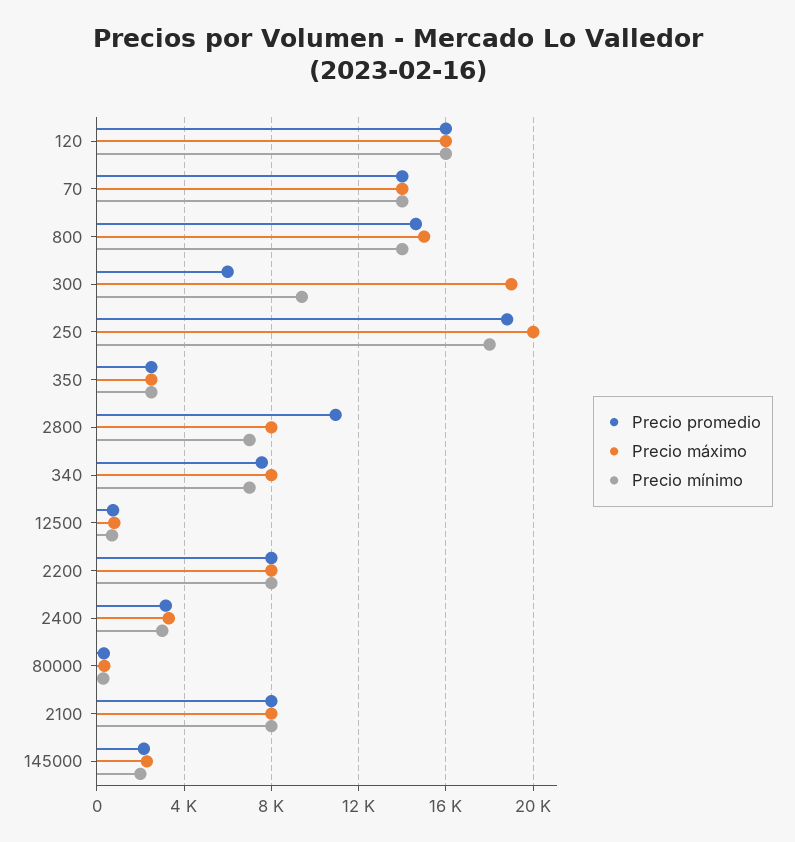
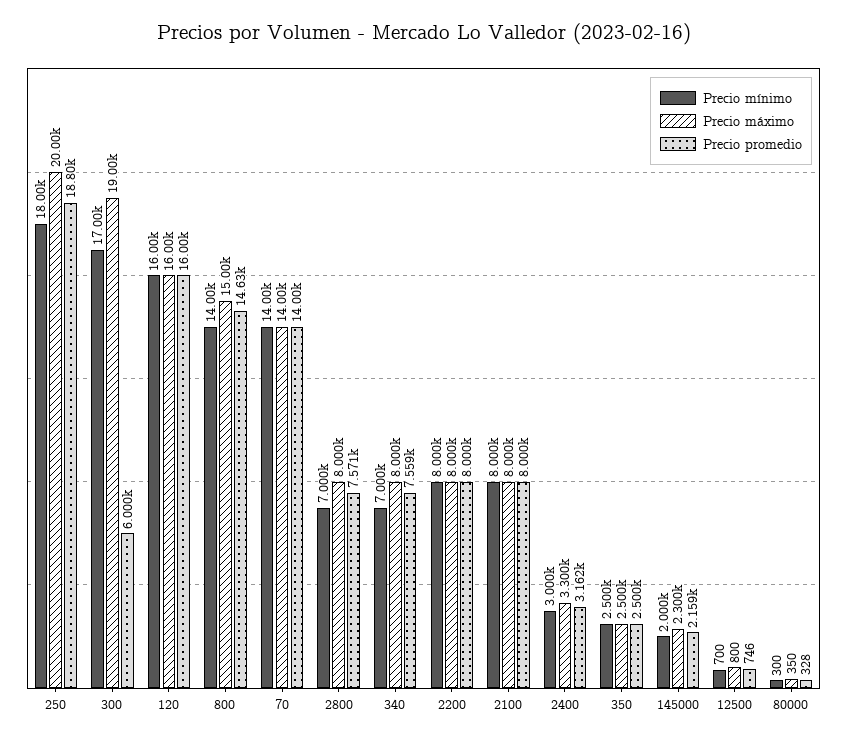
  {
    "Precio promedio": {
      "120": 16000,
      "70": 14000,
      "800": 14630,
      "300": 6000,
      "250": 18800,
      "350": 2500,
-     "2800": 11000,
+     "2800": 7571,
      "340": 7559,
      "12500": 746,
      "2200": 8000,
      "2400": 3162,
      "80000": 328,
      "2100": 8000,
      "145000": 2159
    },
    "Precio máximo": {
      "120": 16000,
      "70": 14000,
      "800": 15000,
      "300": 19000,
      "250": 20000,
      "350": 2500,
      "2800": 8000,
      "340": 8000,
      "12500": 800,
      "2200": 8000,
      "2400": 3300,
      "80000": 350,
      "2100": 8000,
      "145000": 2300
    },
    "Precio mínimo": {
      "120": 16000,
      "70": 14000,
      "800": 14000,
-     "300": 9500,
+     "300": 17000,
      "250": 18000,
      "350": 2500,
      "2800": 7000,
      "340": 7000,
      "12500": 700,
      "2200": 8000,
      "2400": 3000,
      "80000": 300,
      "2100": 8000,
      "145000": 2000
    }
  }

